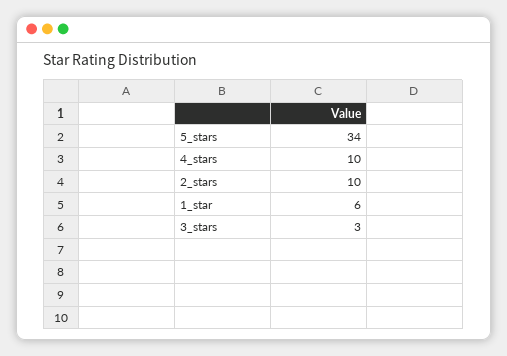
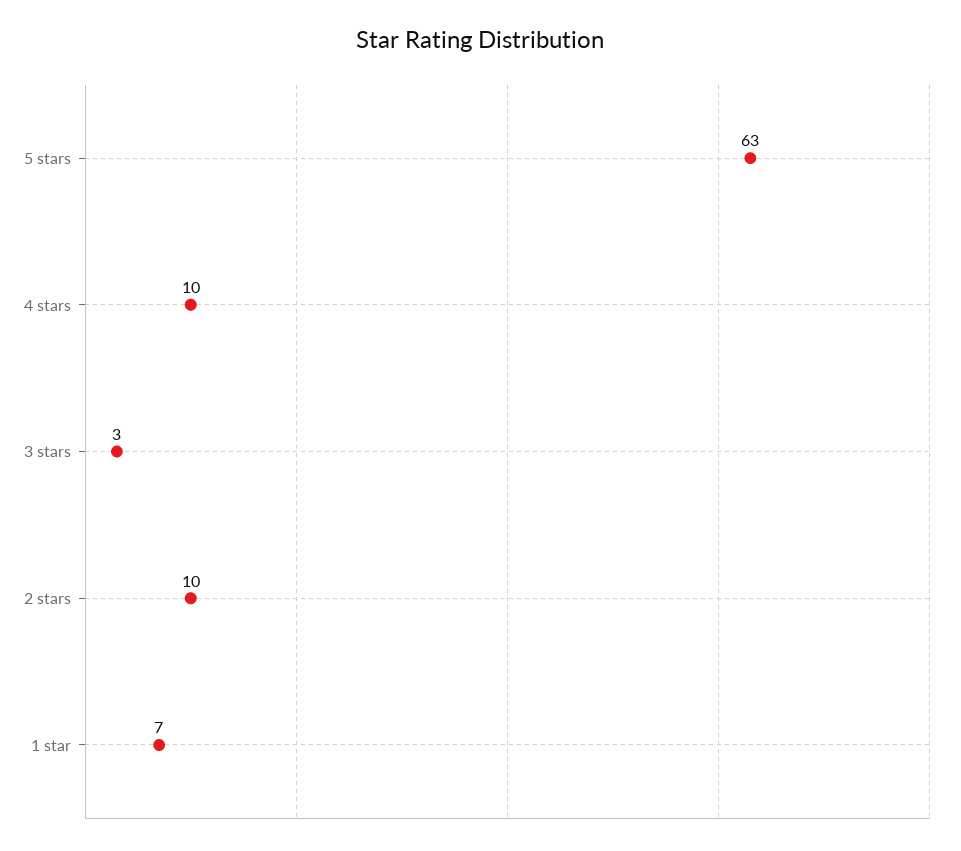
  {
-   "5_stars": 34,
+   "5_stars": 63,
    "4_stars": 10,
    "2_stars": 10,
-   "1_star": 6,
+   "1_star": 7,
    "3_stars": 3
  }

